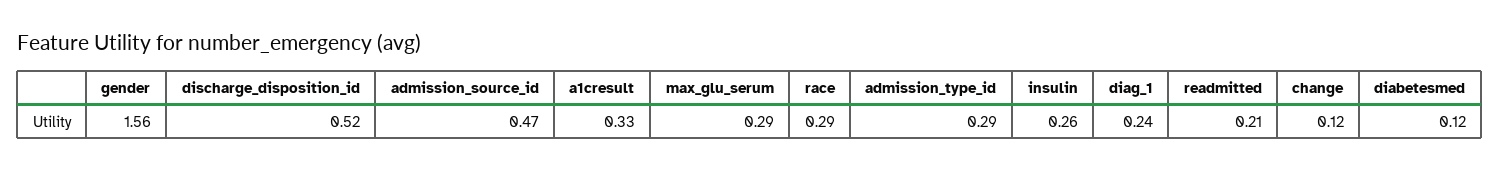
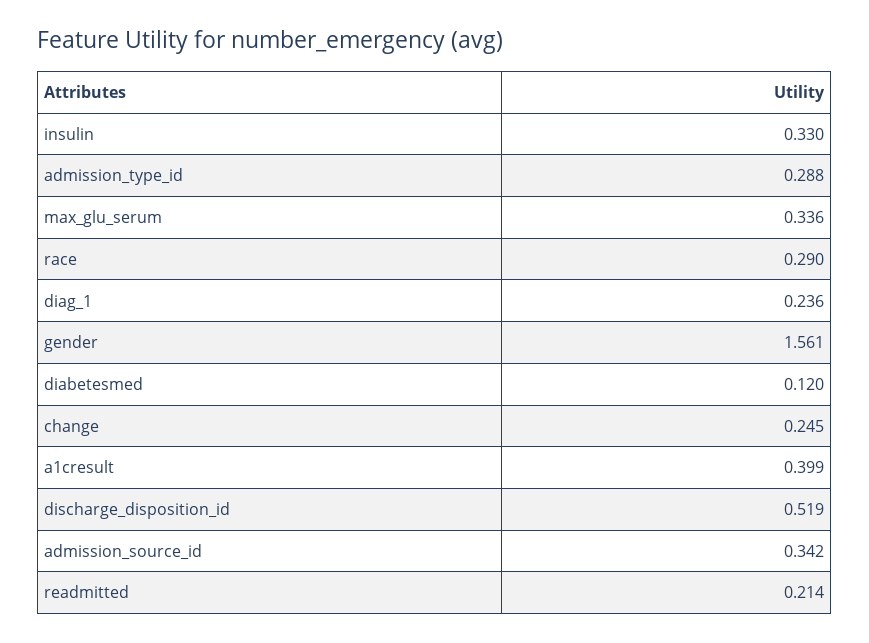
  {
    "gender": 1.561,
    "discharge_disposition_id": 0.519,
-   "admission_source_id": 0.47,
+   "admission_source_id": 0.342,
-   "a1cresult": 0.33,
+   "a1cresult": 0.399,
-   "max_glu_serum": 0.29,
+   "max_glu_serum": 0.336,
    "race": 0.29,
    "admission_type_id": 0.288,
-   "insulin": 0.26,
+   "insulin": 0.33,
    "diag_1": 0.236,
    "readmitted": 0.214,
-   "change": 0.12,
+   "change": 0.245,
    "diabetesmed": 0.12
  }

